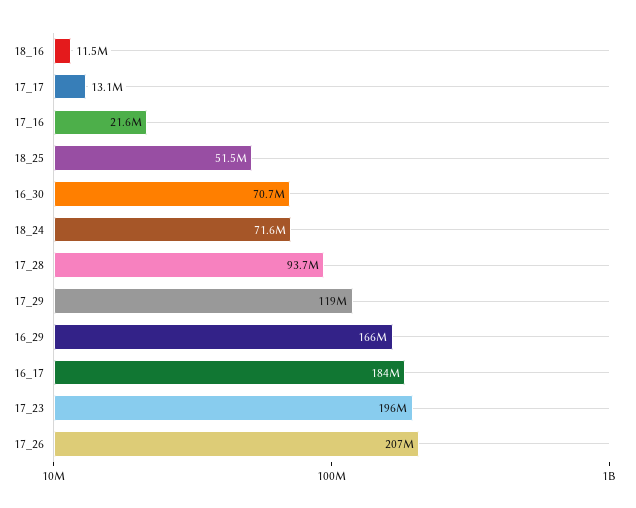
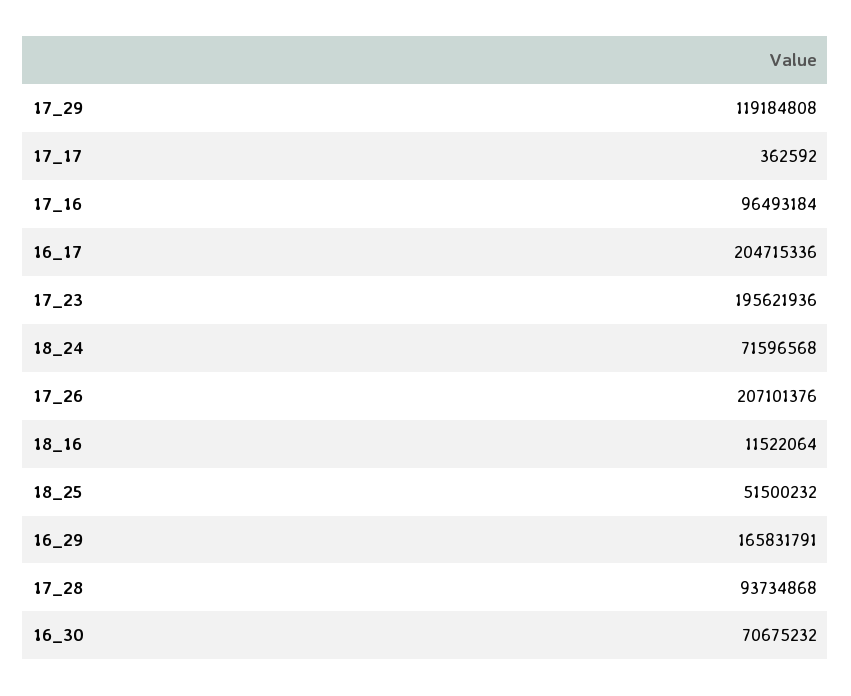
  {
    "18_16": 11522064,
-   "17_17": 13100000,
+   "17_17": 362592,
-   "17_16": 21600000,
+   "17_16": 96493184,
    "18_25": 51500232,
    "16_30": 70675232,
    "18_24": 71596568,
    "17_28": 93734868,
    "17_29": 119184808,
    "16_29": 165831791,
-   "16_17": 184000000,
+   "16_17": 204715336,
    "17_23": 195621936,
    "17_26": 207101376
  }

